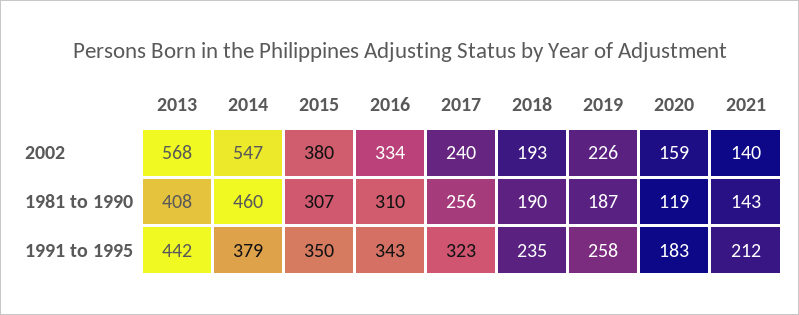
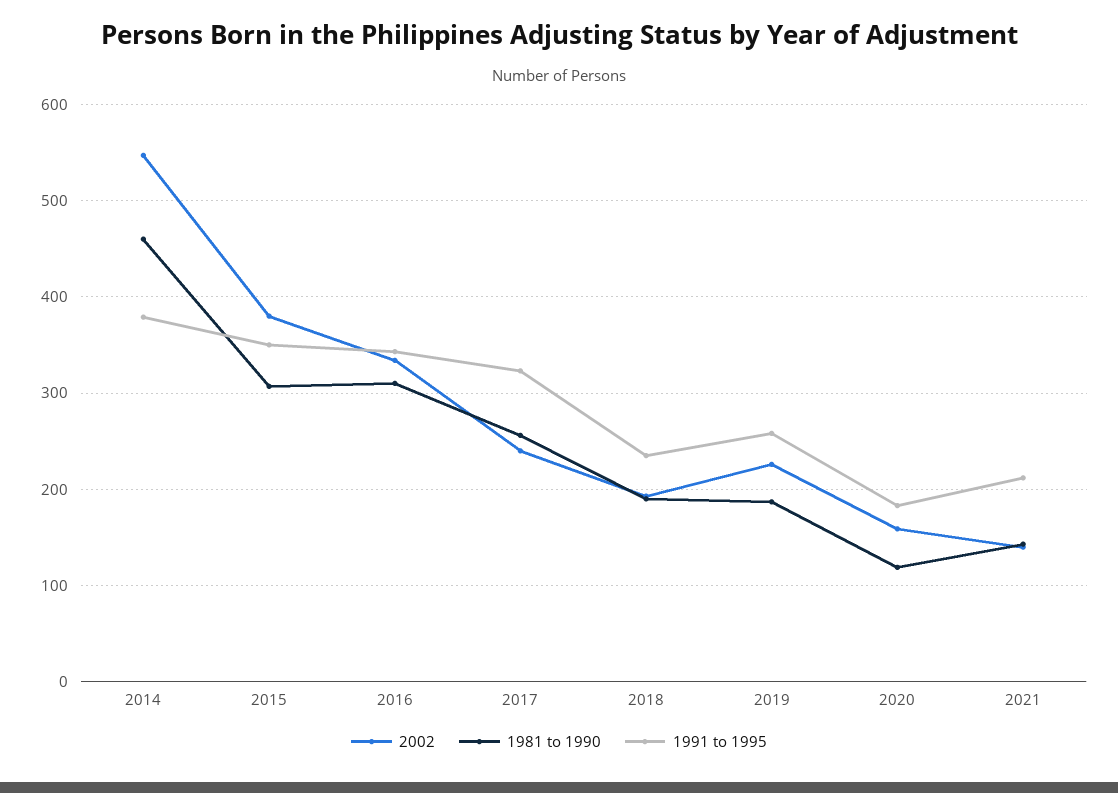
  {
    "2002": {
-     "2013": 568,
      "2014": 547,
      "2015": 380,
      "2016": 334,
      "2017": 240,
      "2018": 193,
      "2019": 226,
      "2020": 159,
      "2021": 140
    },
    "1981 to 1990": {
-     "2013": 408,
      "2014": 460,
      "2015": 307,
      "2016": 310,
      "2017": 256,
      "2018": 190,
      "2019": 187,
      "2020": 119,
      "2021": 143
    },
    "1991 to 1995": {
-     "2013": 442,
      "2014": 379,
      "2015": 350,
      "2016": 343,
      "2017": 323,
      "2018": 235,
      "2019": 258,
      "2020": 183,
      "2021": 212
    }
  }

